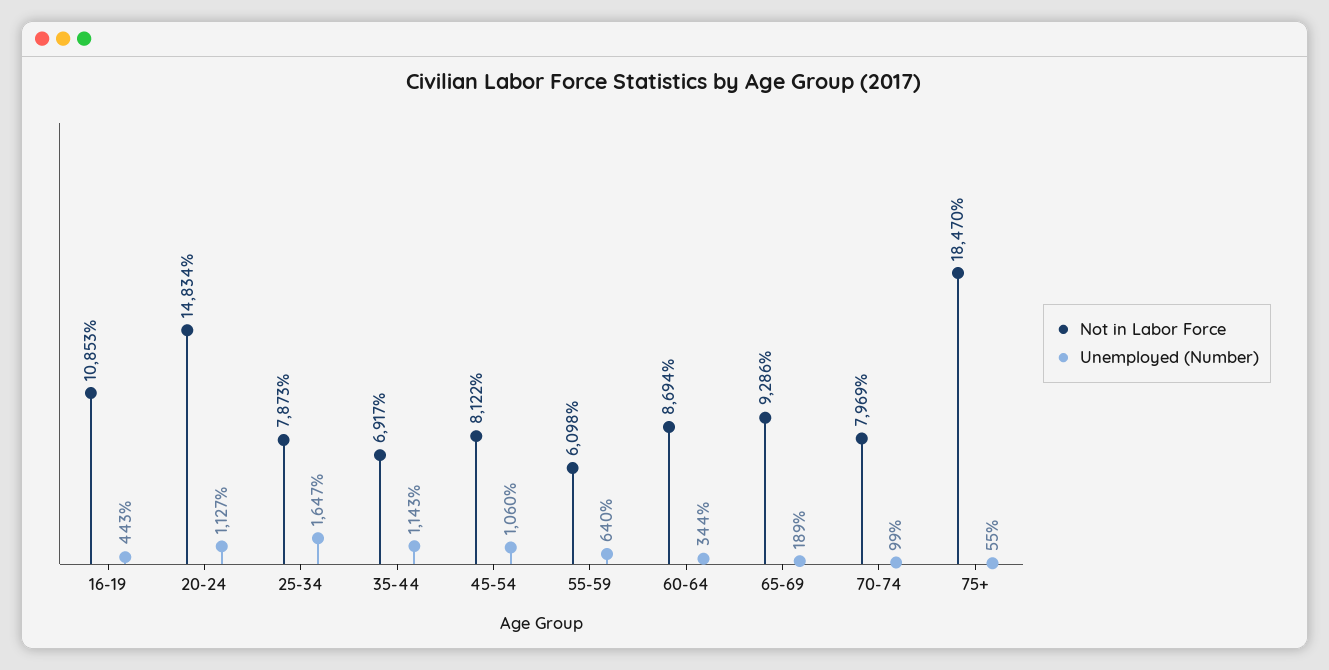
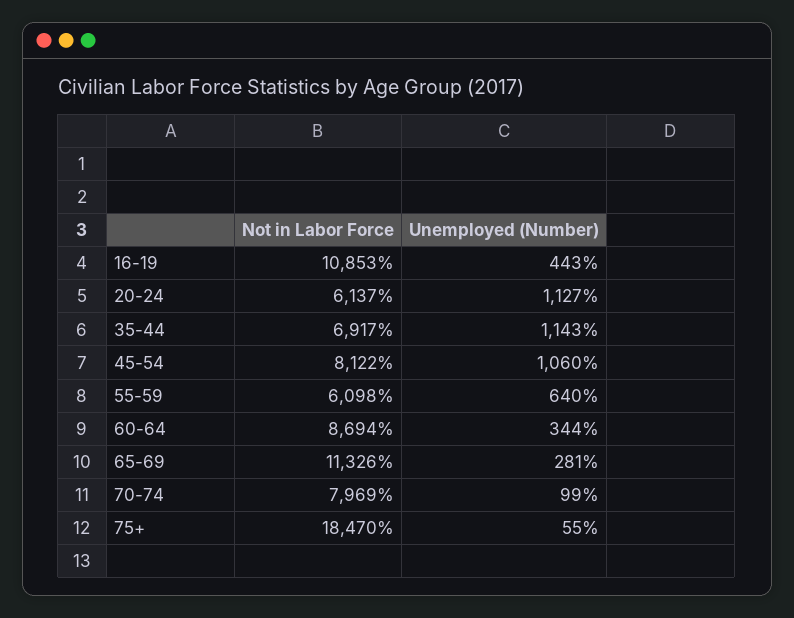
  {
    "Not in Labor Force": {
      "16-19": 10853,
-     "20-24": 14834,
+     "20-24": 6137,
-     "25-34": 7873,
      "35-44": 6917,
      "45-54": 8122,
      "55-59": 6098,
      "60-64": 8694,
-     "65-69": 9286,
+     "65-69": 11326,
      "70-74": 7969,
      "75+": 18470
    },
    "Unemployed (Number)": {
      "16-19": 443,
      "20-24": 1127,
-     "25-34": 1647,
      "35-44": 1143,
      "45-54": 1060,
      "55-59": 640,
      "60-64": 344,
-     "65-69": 189,
+     "65-69": 281,
      "70-74": 99,
      "75+": 55
    }
  }

